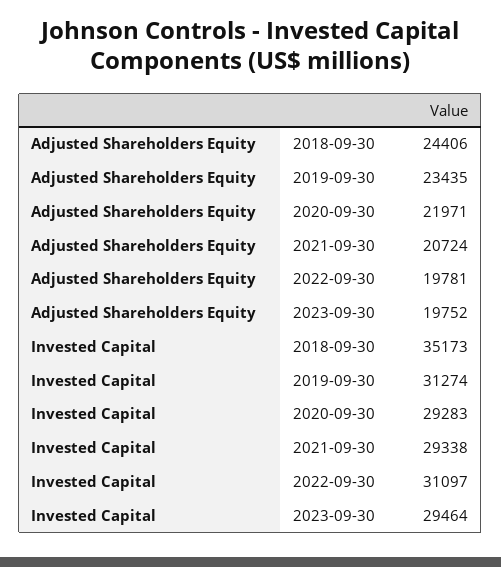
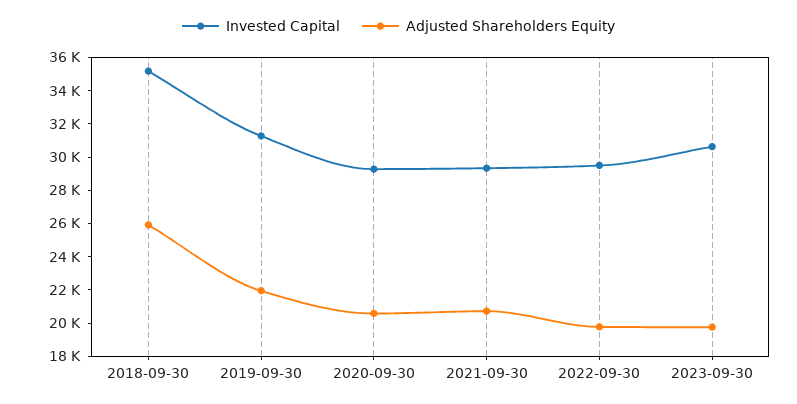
  {
    "Adjusted Shareholders Equity": {
-     "2018-09-30": 24406,
+     "2018-09-30": 26000,
-     "2019-09-30": 23435,
+     "2019-09-30": 22000,
-     "2020-09-30": 21971,
+     "2020-09-30": 20500,
      "2021-09-30": 20724,
      "2022-09-30": 19781,
      "2023-09-30": 19752
    },
    "Invested Capital": {
      "2018-09-30": 35173,
      "2019-09-30": 31274,
      "2020-09-30": 29283,
      "2021-09-30": 29338,
-     "2022-09-30": 31097,
+     "2022-09-30": 29500,
-     "2023-09-30": 29464
+     "2023-09-30": 30500
    }
  }

